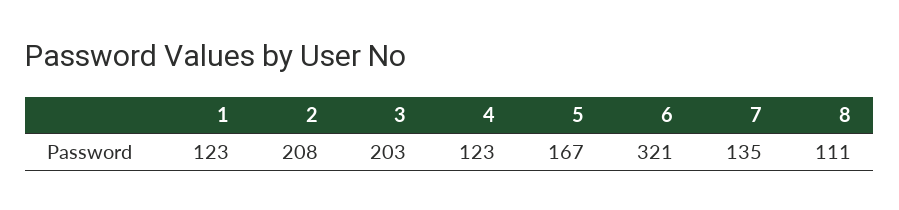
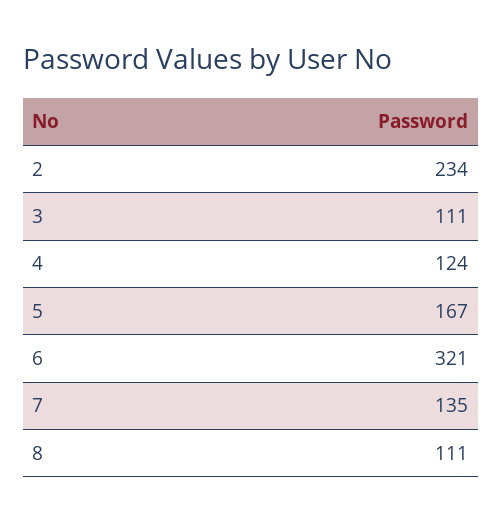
  {
-   "1": 123,
-   "2": 208,
+   "2": 234,
-   "3": 203,
+   "3": 111,
-   "4": 123,
+   "4": 124,
    "5": 167,
    "6": 321,
    "7": 135,
    "8": 111
  }

